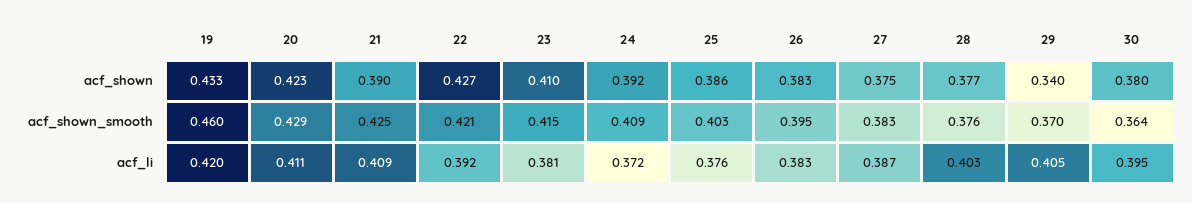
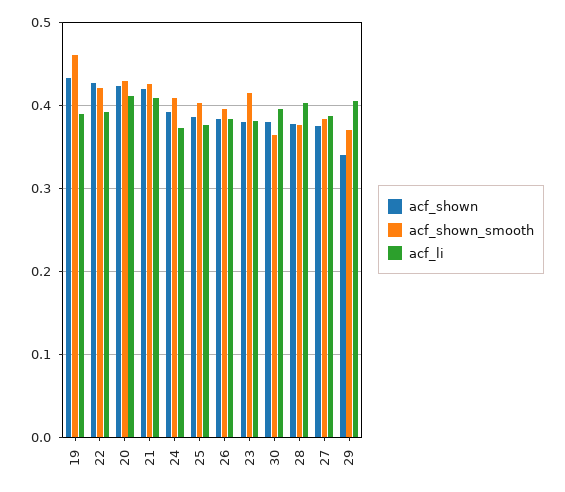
  {
    "acf_shown": {
      "19": 0.433,
      "20": 0.423,
-     "21": 0.39,
+     "21": 0.42,
      "22": 0.427,
-     "23": 0.41,
+     "23": 0.38,
      "24": 0.392,
      "25": 0.386,
      "26": 0.383,
      "27": 0.375,
      "28": 0.377,
      "29": 0.34,
      "30": 0.38
    },
    "acf_shown_smooth": {
      "19": 0.46,
      "20": 0.429,
      "21": 0.425,
      "22": 0.421,
      "23": 0.415,
      "24": 0.409,
      "25": 0.403,
      "26": 0.395,
      "27": 0.383,
      "28": 0.376,
      "29": 0.37,
      "30": 0.364
    },
    "acf_li": {
-     "19": 0.42,
+     "19": 0.39,
      "20": 0.411,
      "21": 0.409,
      "22": 0.392,
      "23": 0.381,
      "24": 0.372,
      "25": 0.376,
      "26": 0.383,
      "27": 0.387,
      "28": 0.403,
      "29": 0.405,
      "30": 0.395
    }
  }

